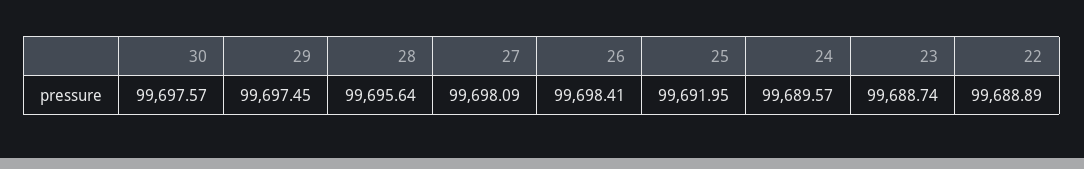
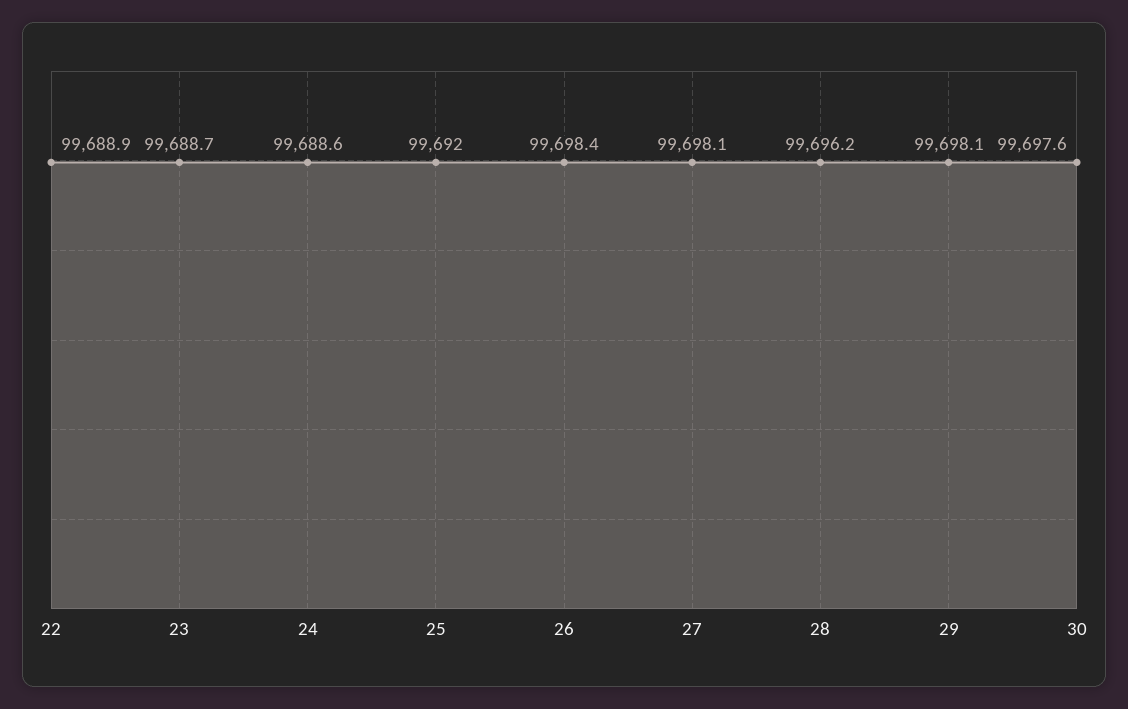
  {
    "30": 99697.57,
-   "29": 99697.45,
+   "29": 99698.1,
-   "28": 99695.64,
+   "28": 99696.2,
    "27": 99698.09,
    "26": 99698.41,
    "25": 99691.95,
-   "24": 99689.57,
+   "24": 99688.6,
    "23": 99688.74,
    "22": 99688.89
  }

